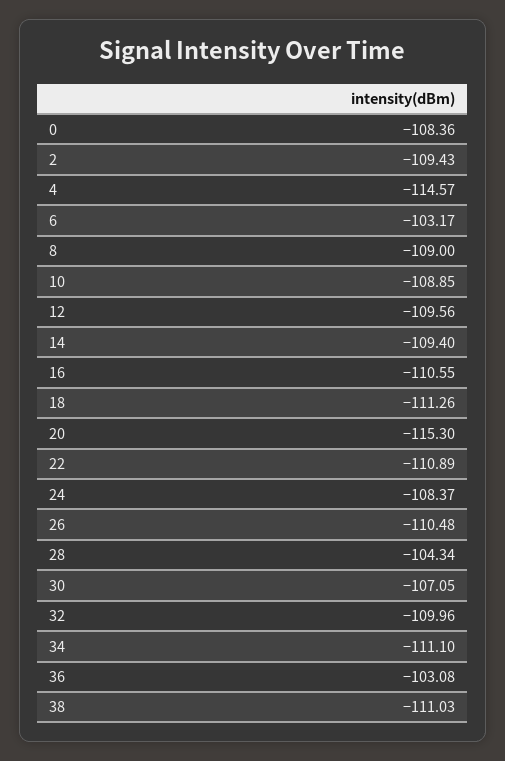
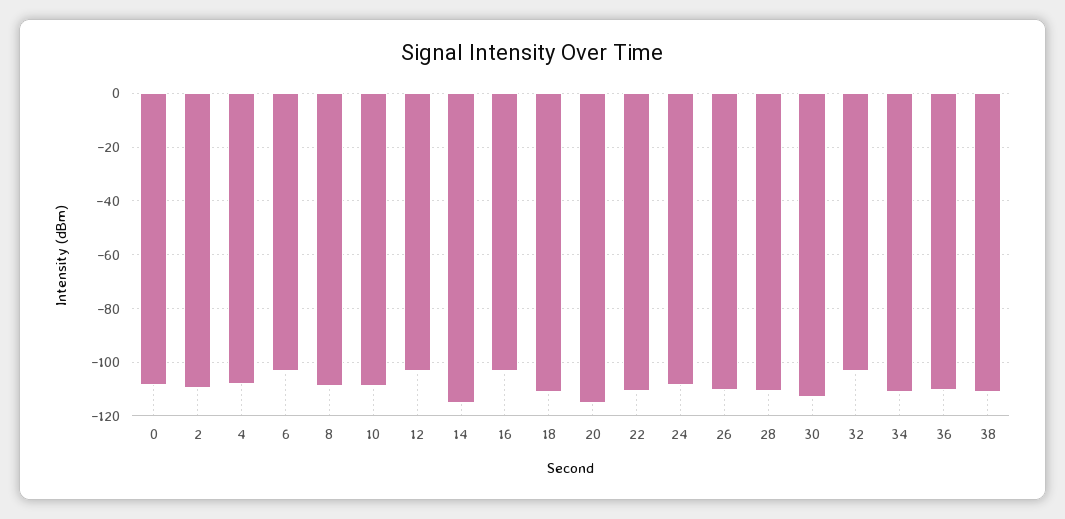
  {
    "0": -108.36,
    "2": -109.43,
-   "4": -114.57,
+   "4": -107.5,
    "6": -103.17,
    "8": -109,
    "10": -108.85,
-   "12": -109.56,
+   "12": -102.5,
-   "14": -109.4,
+   "14": -115,
-   "16": -110.55,
+   "16": -102.5,
    "18": -111.26,
    "20": -115.3,
    "22": -110.89,
    "24": -108.37,
    "26": -110.48,
-   "28": -104.34,
+   "28": -110,
-   "30": -107.05,
+   "30": -112.5,
-   "32": -109.96,
+   "32": -102.5,
    "34": -111.1,
-   "36": -103.08,
+   "36": -110,
    "38": -111.03
  }

